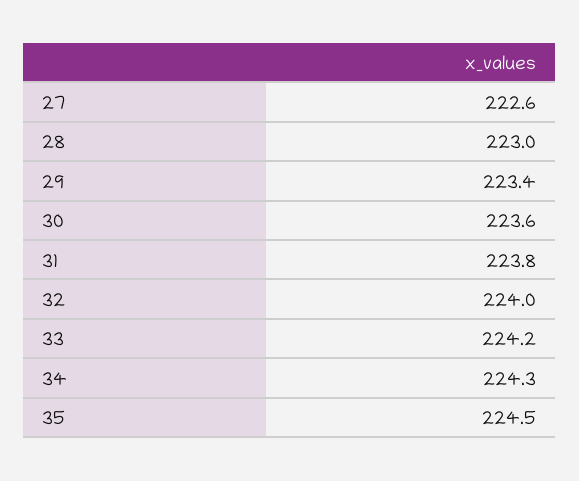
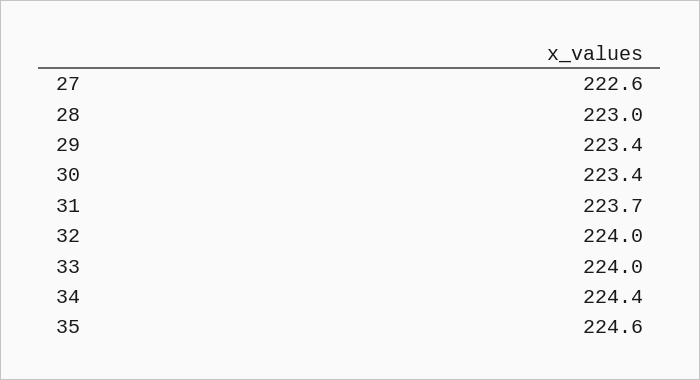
  {
    "27": 222.6,
    "28": 223,
    "29": 223.4,
-   "30": 223.6,
+   "30": 223.4,
-   "31": 223.8,
+   "31": 223.7,
    "32": 224,
-   "33": 224.2,
+   "33": 224,
-   "34": 224.3,
+   "34": 224.4,
-   "35": 224.5
+   "35": 224.6
  }

